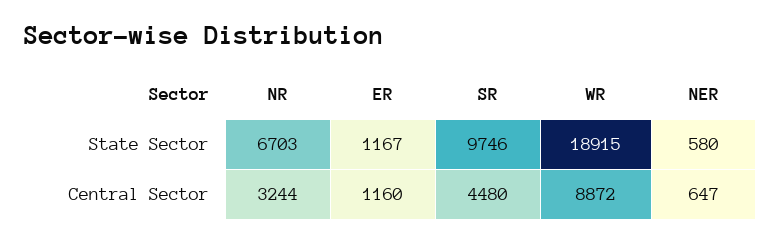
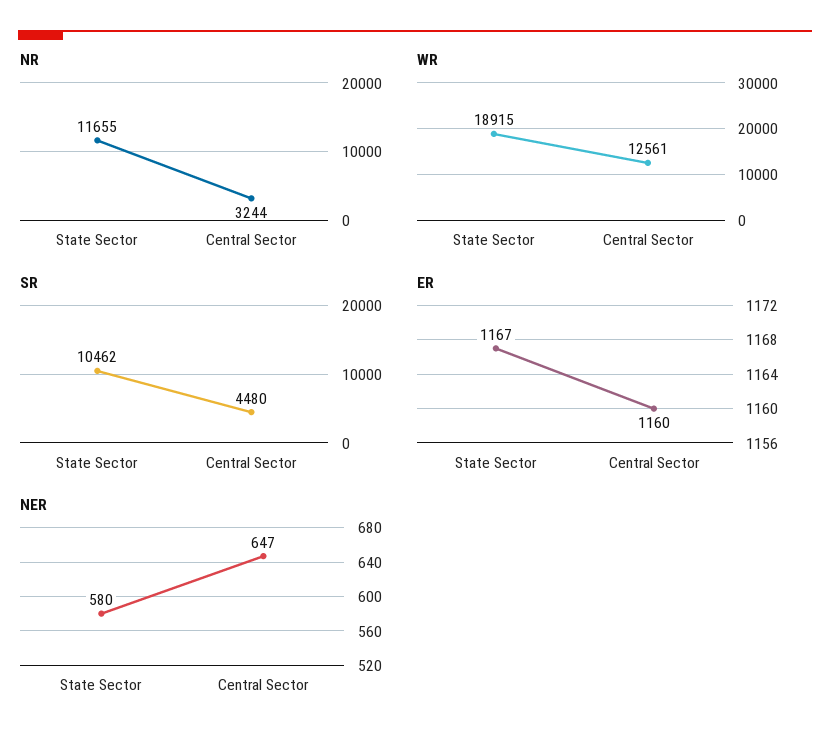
  {
    "NR": {
-     "State Sector": 6703,
+     "State Sector": 11655,
      "Central Sector": 3244
    },
    "ER": {
      "State Sector": 1167,
      "Central Sector": 1160
    },
    "SR": {
-     "State Sector": 9746,
+     "State Sector": 10462,
      "Central Sector": 4480
    },
    "WR": {
      "State Sector": 18915,
-     "Central Sector": 8872
+     "Central Sector": 12561
    },
    "NER": {
      "State Sector": 580,
      "Central Sector": 647
    }
  }

